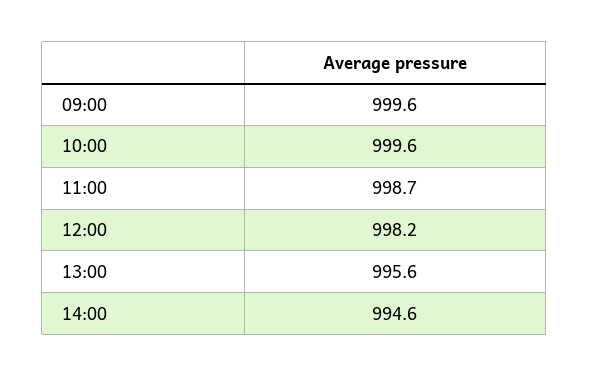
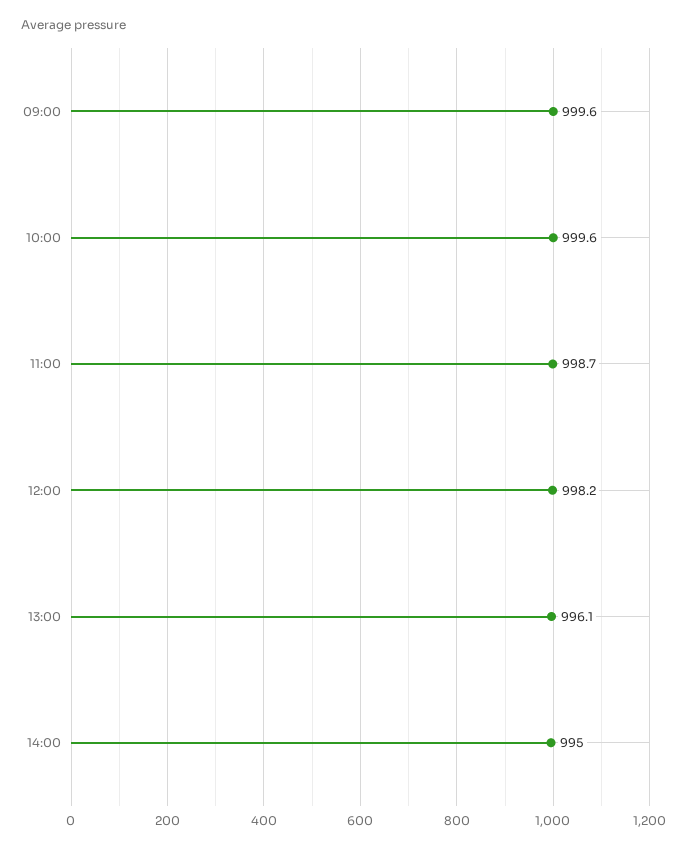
  {
    "09:00": 999.6,
    "10:00": 999.6,
    "11:00": 998.7,
    "12:00": 998.2,
-   "13:00": 995.6,
+   "13:00": 996.1,
-   "14:00": 994.6
+   "14:00": 995
  }

